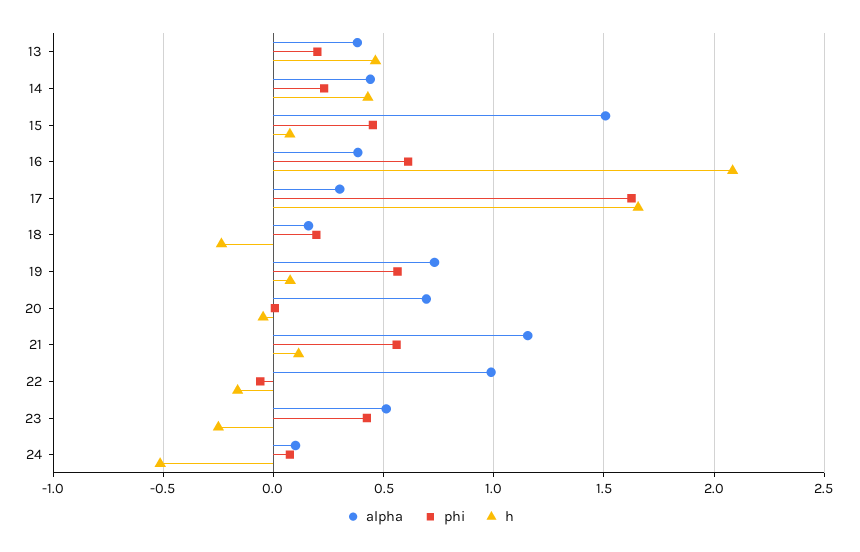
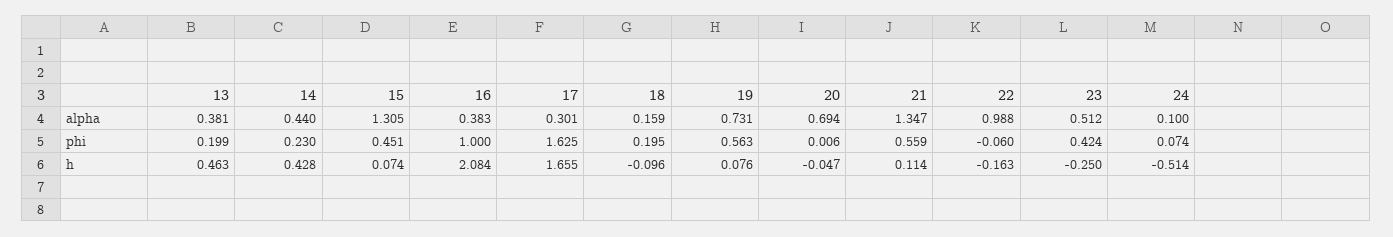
  {
    "alpha": {
      "13": 0.381,
      "14": 0.44,
-     "15": 1.5,
+     "15": 1.305,
      "16": 0.383,
      "17": 0.301,
      "18": 0.159,
      "19": 0.731,
      "20": 0.694,
-     "21": 1.15,
+     "21": 1.347,
      "22": 0.988,
      "23": 0.512,
      "24": 0.1
    },
    "phi": {
      "13": 0.199,
      "14": 0.23,
      "15": 0.451,
-     "16": 0.6,
+     "16": 1,
      "17": 1.625,
      "18": 0.195,
      "19": 0.563,
      "20": 0.006,
      "21": 0.559,
      "22": -0.06,
      "23": 0.424,
      "24": 0.074
    },
    "h": {
      "13": 0.463,
      "14": 0.428,
      "15": 0.074,
      "16": 2.084,
      "17": 1.655,
-     "18": -0.25,
+     "18": -0.096,
      "19": 0.076,
      "20": -0.047,
      "21": 0.114,
      "22": -0.163,
      "23": -0.25,
      "24": -0.514
    }
  }

